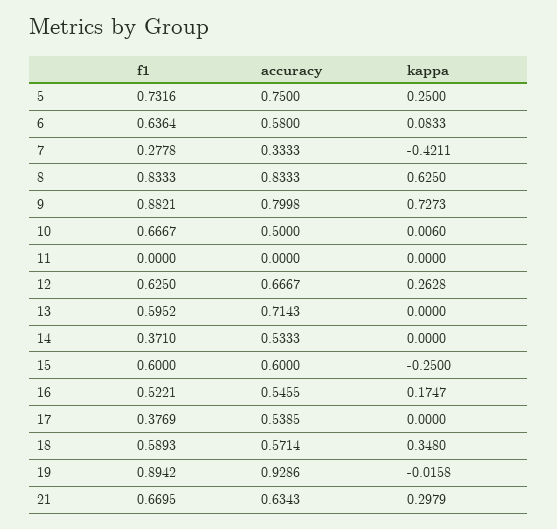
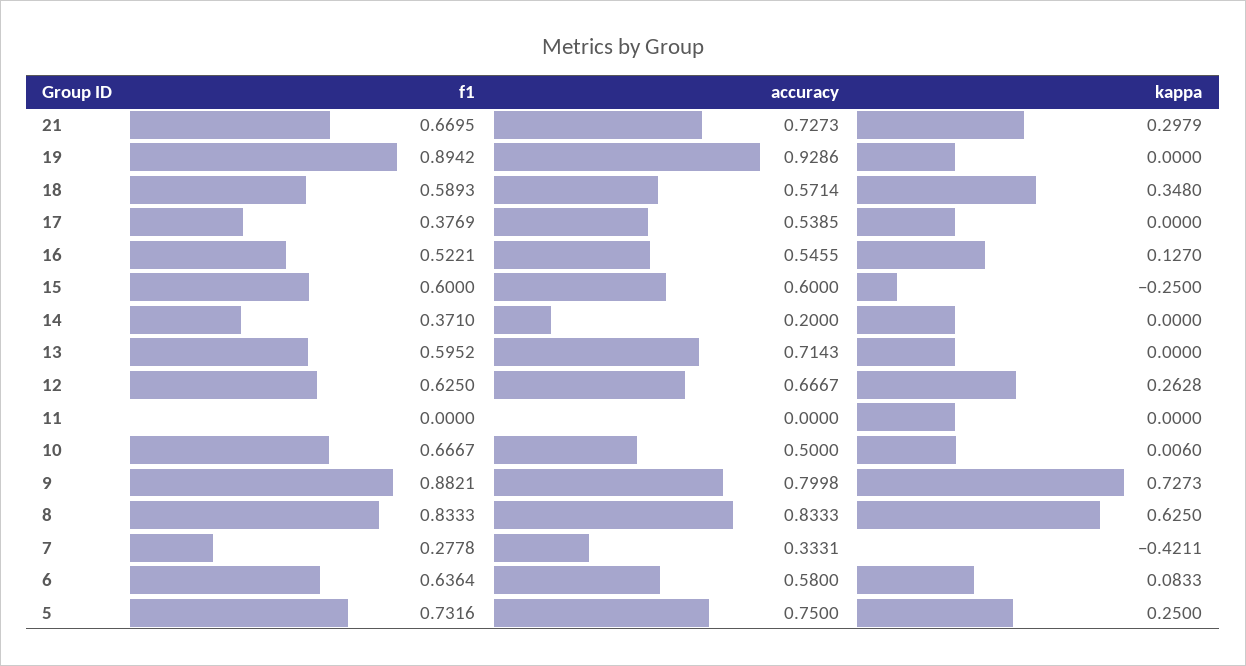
  {
    "f1": {
      "5": 0.7316,
      "6": 0.6364,
      "7": 0.2778,
      "8": 0.8333,
      "9": 0.8821,
      "10": 0.6667,
      "11": 0,
      "12": 0.625,
      "13": 0.5952,
      "14": 0.371,
      "15": 0.6,
      "16": 0.5221,
      "17": 0.3769,
      "18": 0.5893,
      "19": 0.8942,
      "21": 0.6695
    },
    "accuracy": {
      "5": 0.75,
      "6": 0.58,
-     "7": 0.3333,
+     "7": 0.3331,
      "8": 0.8333,
      "9": 0.7998,
      "10": 0.5,
      "11": 0,
      "12": 0.6667,
      "13": 0.7143,
-     "14": 0.5333,
+     "14": 0.2,
      "15": 0.6,
      "16": 0.5455,
      "17": 0.5385,
      "18": 0.5714,
      "19": 0.9286,
-     "21": 0.6343
+     "21": 0.7273
    },
    "kappa": {
      "5": 0.25,
      "6": 0.0833,
      "7": -0.4211,
      "8": 0.625,
      "9": 0.7273,
      "10": 0.006,
      "11": 0,
      "12": 0.2628,
      "13": 0,
      "14": 0,
      "15": -0.25,
-     "16": 0.1747,
+     "16": 0.127,
      "17": 0,
      "18": 0.348,
-     "19": -0.0158,
+     "19": 0,
      "21": 0.2979
    }
  }

